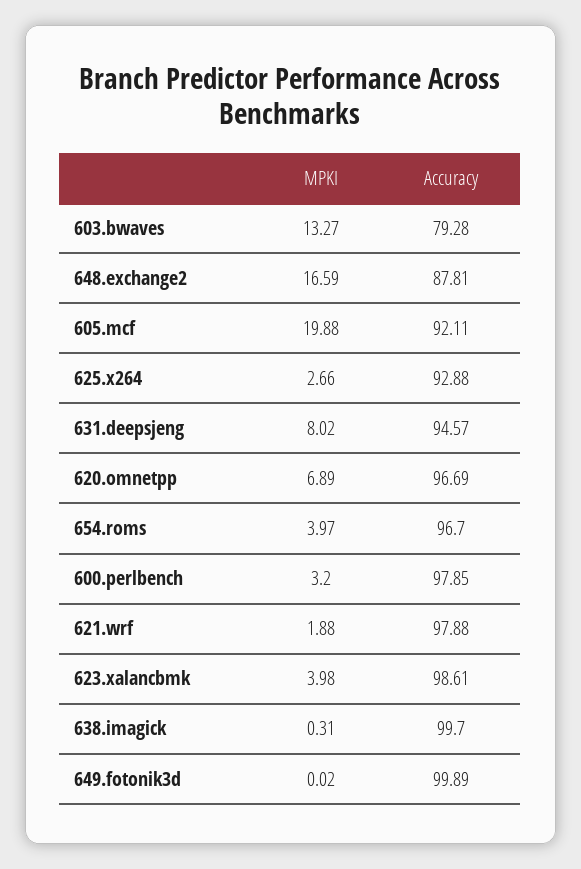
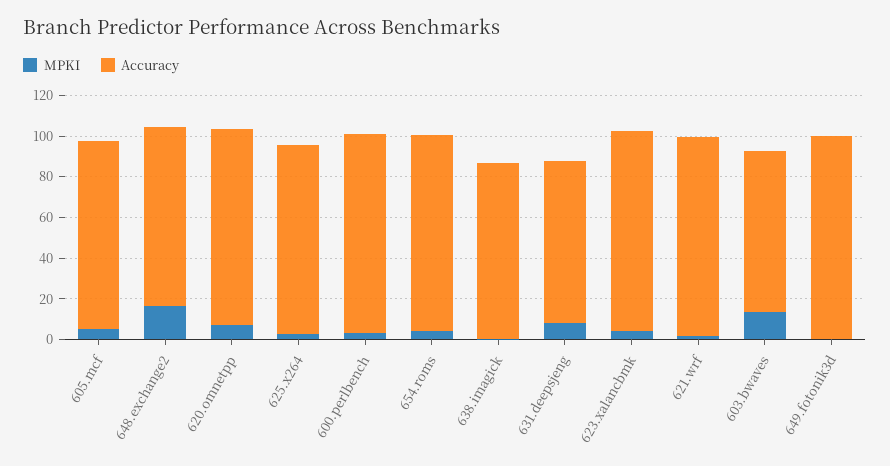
  {
    "MPKI": {
      "603.bwaves": 13.27,
      "648.exchange2": 16.59,
-     "605.mcf": 19.88,
+     "605.mcf": 5,
      "625.x264": 2.66,
      "631.deepsjeng": 8.02,
      "620.omnetpp": 6.89,
      "654.roms": 3.97,
      "600.perlbench": 3.2,
      "621.wrf": 1.88,
      "623.xalancbmk": 3.98,
      "638.imagick": 0.31,
      "649.fotonik3d": 0.02
    },
    "Accuracy": {
      "603.bwaves": 79.28,
      "648.exchange2": 87.81,
      "605.mcf": 92.11,
      "625.x264": 92.88,
-     "631.deepsjeng": 94.57,
+     "631.deepsjeng": 80,
      "620.omnetpp": 96.69,
      "654.roms": 96.7,
      "600.perlbench": 97.85,
      "621.wrf": 97.88,
      "623.xalancbmk": 98.61,
-     "638.imagick": 99.7,
+     "638.imagick": 85,
      "649.fotonik3d": 99.89
    }
  }

